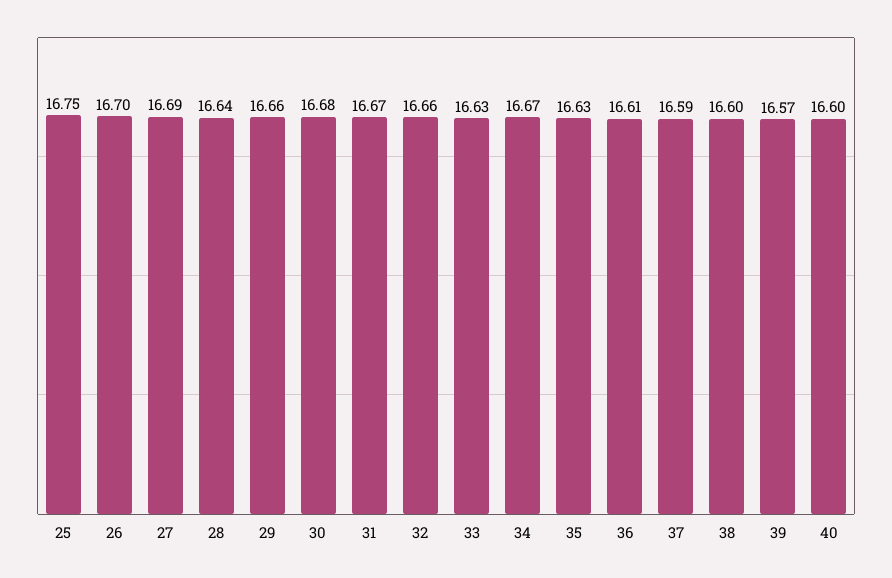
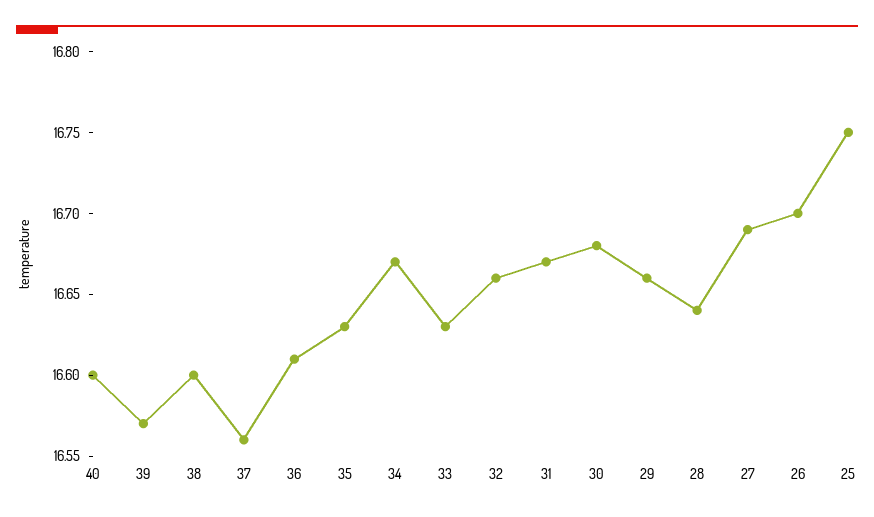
  {
    "25": 16.75,
    "26": 16.7,
    "27": 16.69,
    "28": 16.64,
    "29": 16.66,
    "30": 16.68,
    "31": 16.67,
    "32": 16.66,
    "33": 16.63,
    "34": 16.67,
    "35": 16.63,
    "36": 16.61,
-   "37": 16.59,
+   "37": 16.56,
    "38": 16.6,
    "39": 16.57,
    "40": 16.6
  }

